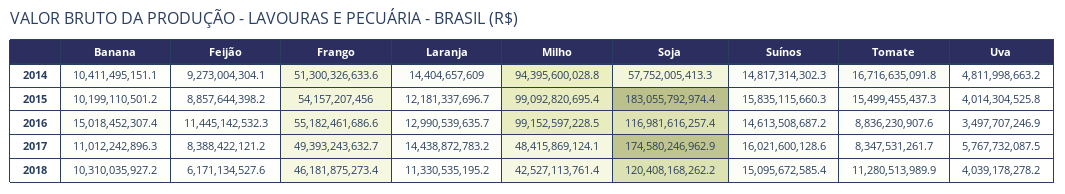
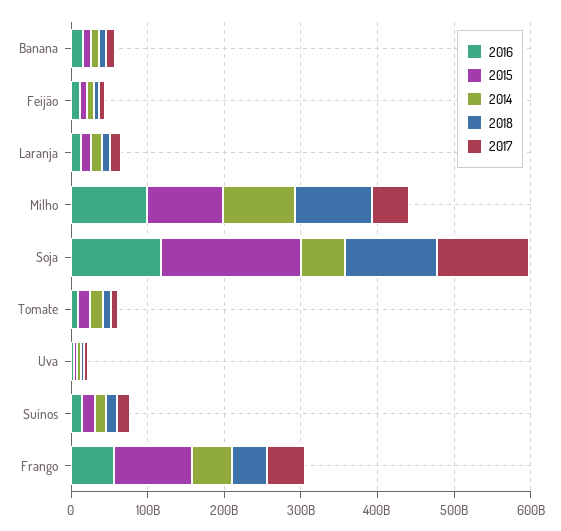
  {
    "2014": {
      "Banana": 10411495151.1,
      "Feijão": 9273004304.1,
      "Frango": 51300326633.6,
      "Laranja": 14404657609,
      "Milho": 94395600028.8,
      "Soja": 57752005413.3,
      "Suínos": 14817314302.3,
      "Tomate": 16716635091.8,
      "Uva": 4811998663.2
    },
    "2015": {
      "Banana": 10199110501.2,
      "Feijão": 8857644398.2,
-     "Frango": 54157207456,
+     "Frango": 100000000000,
      "Laranja": 12181337696.7,
      "Milho": 99092820695.4,
      "Soja": 183055792974.4,
      "Suínos": 15835115660.3,
      "Tomate": 15499455437.3,
      "Uva": 4014304525.8
    },
    "2016": {
      "Banana": 15018452307.4,
      "Feijão": 11445142532.3,
      "Frango": 55182461686.6,
      "Laranja": 12990539635.7,
      "Milho": 99152597228.5,
      "Soja": 116981616257.4,
      "Suínos": 14613508687.2,
      "Tomate": 8836230907.6,
      "Uva": 3497707246.9
    },
    "2017": {
      "Banana": 11012242896.3,
      "Feijão": 8388422121.2,
      "Frango": 49393243632.7,
      "Laranja": 14438872783.2,
      "Milho": 48415869124.1,
-     "Soja": 174580246962.9,
+     "Soja": 120000000000,
      "Suínos": 16021600128.6,
      "Tomate": 8347531261.7,
      "Uva": 5767732087.5
    },
    "2018": {
      "Banana": 10310035927.2,
      "Feijão": 6171134527.6,
      "Frango": 46181875273.4,
      "Laranja": 11330535195.2,
-     "Milho": 42527113761.4,
+     "Milho": 100000000000,
      "Soja": 120408168262.2,
      "Suínos": 15095672585.4,
      "Tomate": 11280513989.9,
      "Uva": 4039178278.2
    }
  }

